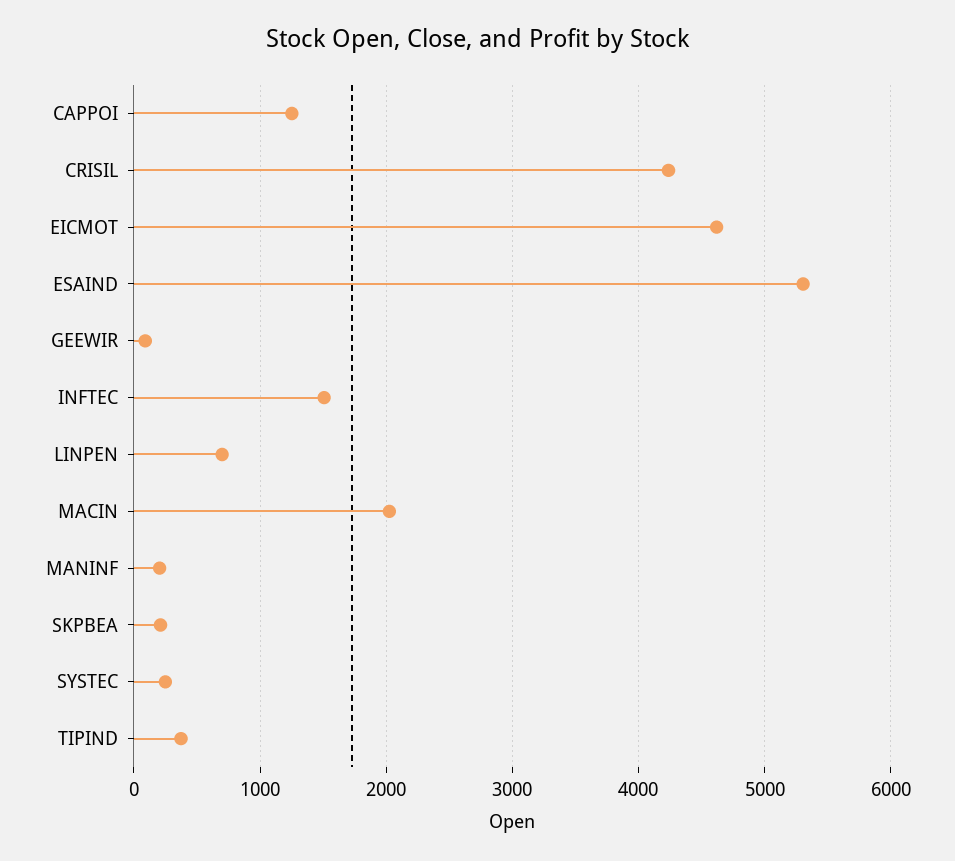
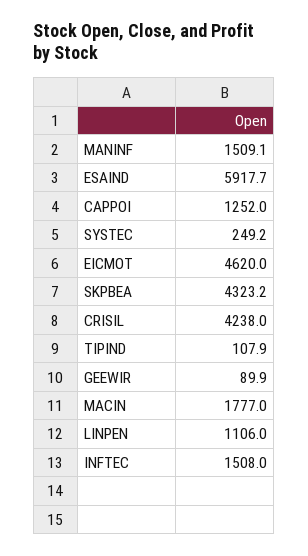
  {
    "CAPPOI": 1252,
    "CRISIL": 4238,
    "EICMOT": 4620,
-   "ESAIND": 5300,
+   "ESAIND": 5917.7,
    "GEEWIR": 89.9,
    "INFTEC": 1508,
-   "LINPEN": 700,
+   "LINPEN": 1106,
-   "MACIN": 2000,
+   "MACIN": 1777,
-   "MANINF": 200,
+   "MANINF": 1509.1,
-   "SKPBEA": 200,
+   "SKPBEA": 4323.2,
    "SYSTEC": 249.2,
-   "TIPIND": 400
+   "TIPIND": 107.9
  }

